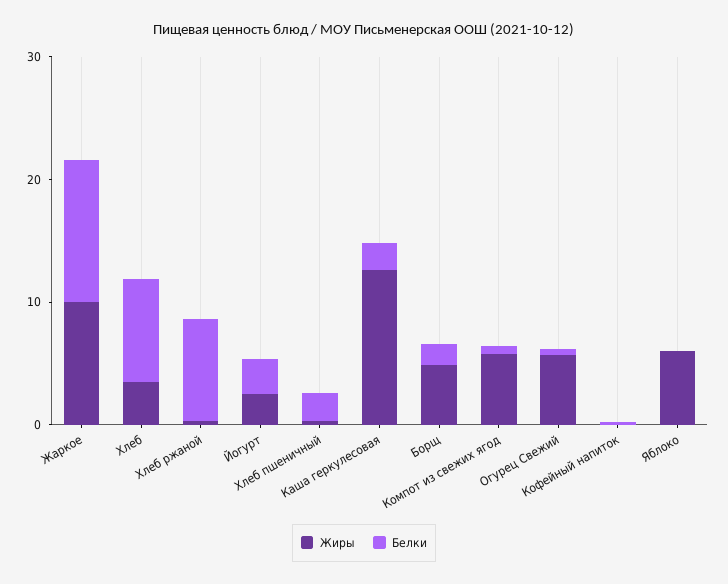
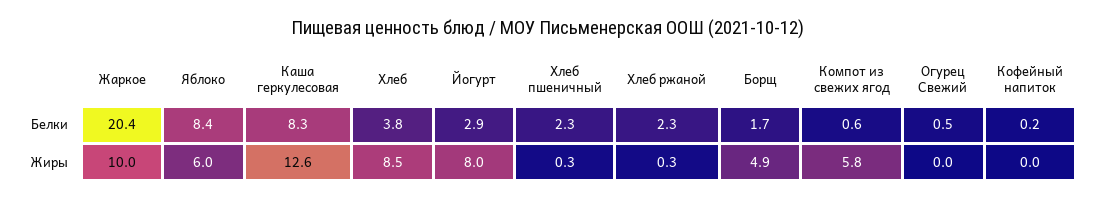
  {
    "Жиры": {
      "Жаркое": 10,
-     "Хлеб": 4,
+     "Хлеб": 8.5,
      "Хлеб ржаной": 0.3,
-     "Йогурт": 2,
+     "Йогурт": 8,
      "Хлеб пшеничный": 0.3,
      "Каша геркулесовая": 12.6,
      "Борщ": 4.9,
      "Компот из свежих ягод": 5.8,
-     "Огурец Свежий": 6,
+     "Огурец Свежий": 0,
      "Кофейный напиток": 0,
      "Яблоко": 6
    },
    "Белки": {
-     "Жаркое": 12,
+     "Жаркое": 20.4,
-     "Хлеб": 8,
+     "Хлеб": 3.8,
-     "Хлеб ржаной": 8,
+     "Хлеб ржаной": 2.3,
      "Йогурт": 2.9,
      "Хлеб пшеничный": 2.3,
-     "Каша геркулесовая": 2,
+     "Каша геркулесовая": 8.3,
      "Борщ": 1.7,
      "Компот из свежих ягод": 0.6,
      "Огурец Свежий": 0.5,
      "Кофейный напиток": 0.2,
-     "Яблоко": 0
+     "Яблоко": 8.4
    }
  }

